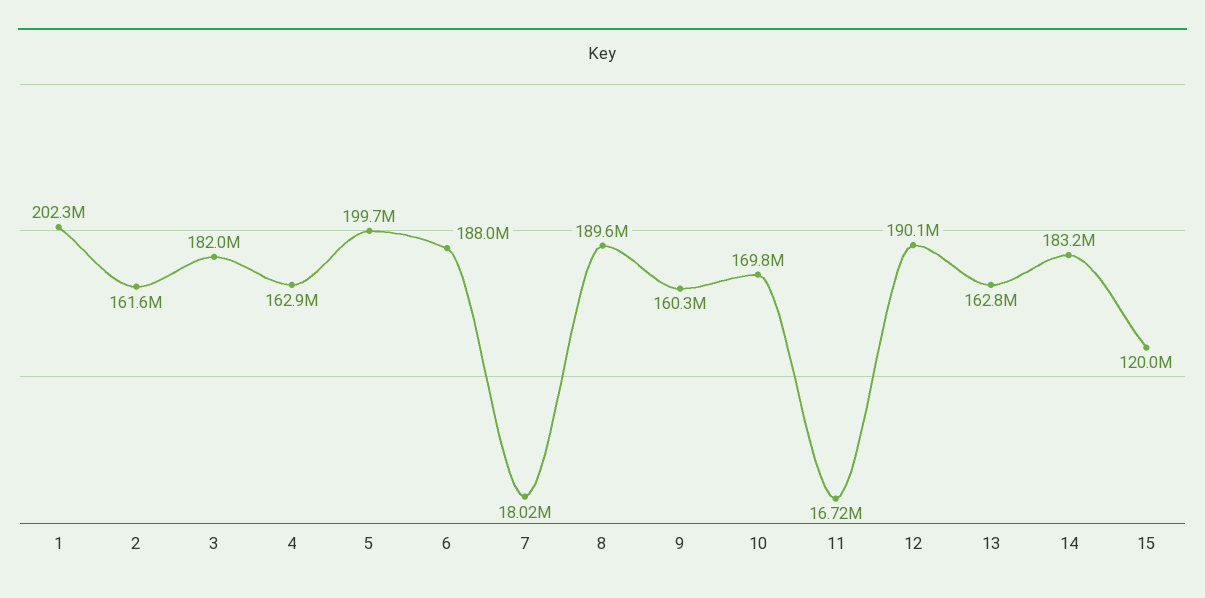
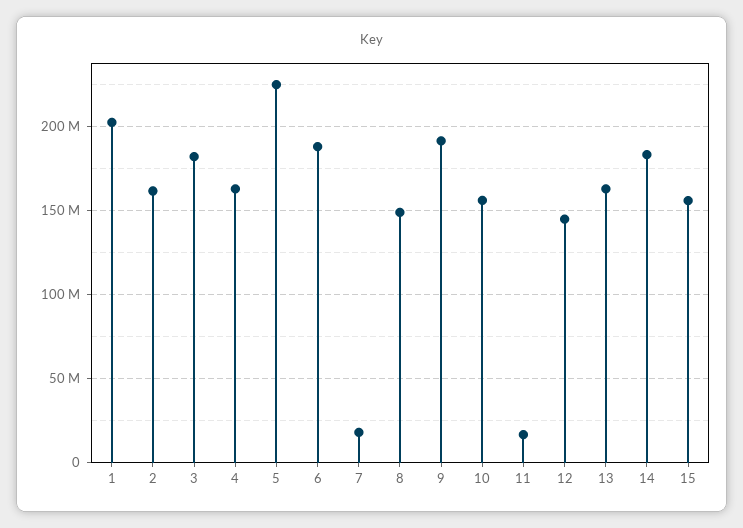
  {
    "1": 202300000,
    "2": 161600000,
    "3": 182000000,
    "4": 162900000,
-   "5": 199700000,
+   "5": 225000000,
    "6": 188000000,
    "7": 18020000,
-   "8": 189600000,
+   "8": 150000000,
-   "9": 160300000,
+   "9": 190000000,
-   "10": 169800000,
+   "10": 155000000,
    "11": 16720000,
-   "12": 190100000,
+   "12": 145000000,
    "13": 162800000,
    "14": 183200000,
-   "15": 120000000
+   "15": 155000000
  }

